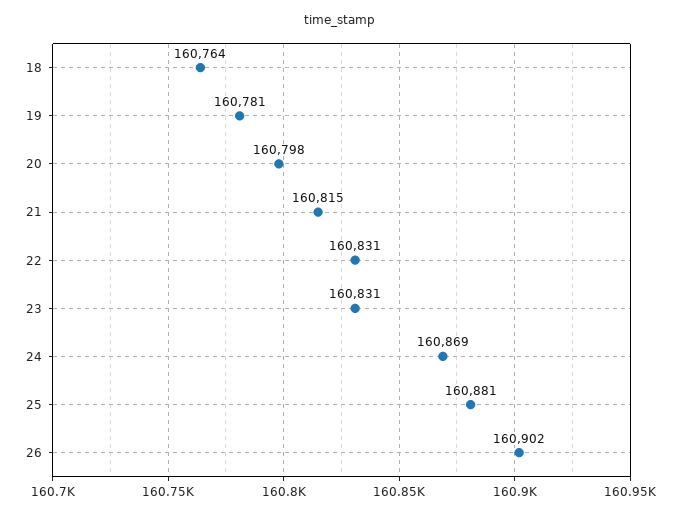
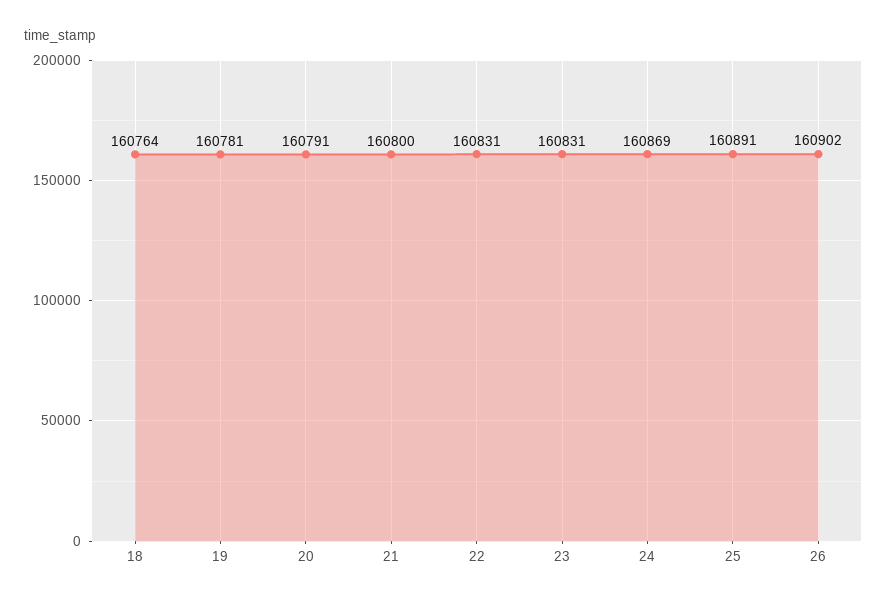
  {
    "18": 160764,
    "19": 160781,
-   "20": 160798,
+   "20": 160791,
-   "21": 160815,
+   "21": 160800,
    "22": 160831,
    "23": 160831,
    "24": 160869,
-   "25": 160881,
+   "25": 160891,
    "26": 160902
  }

